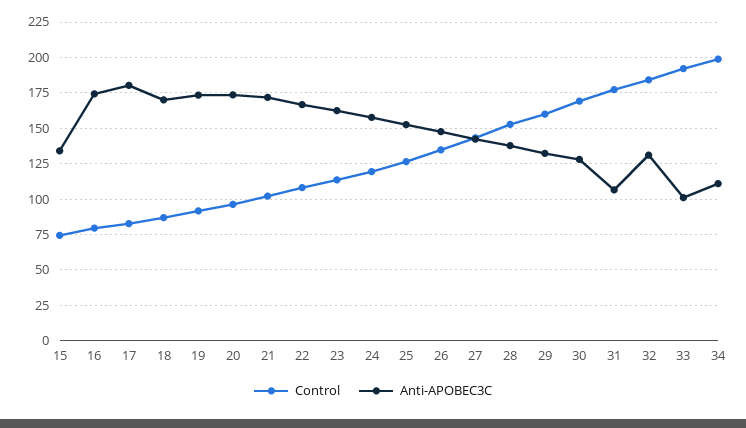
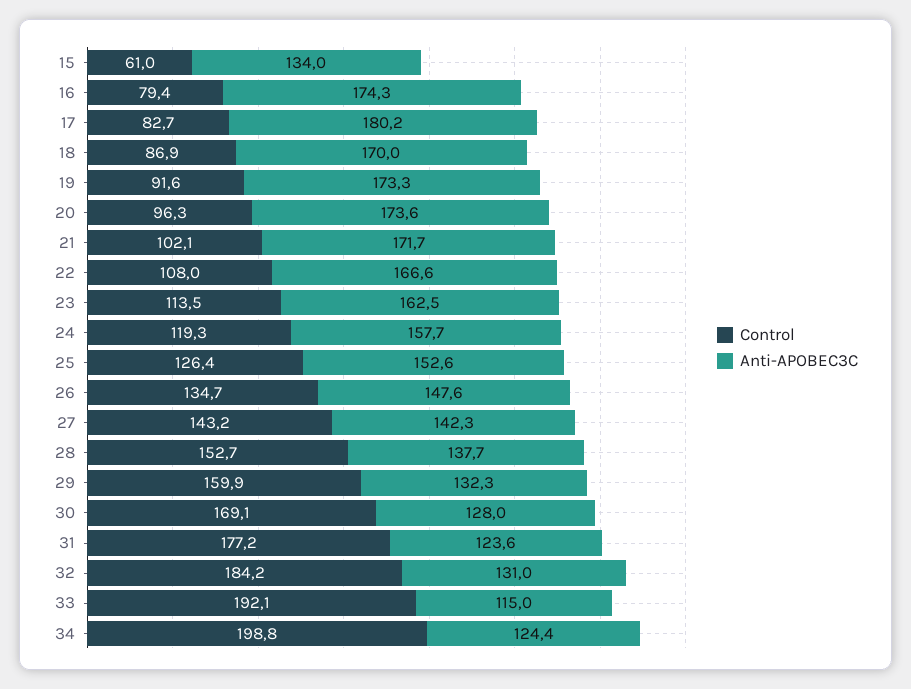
  {
    "Control": {
-     "15": 75,
+     "15": 61,
      "16": 79.4,
      "17": 82.7,
      "18": 86.9,
      "19": 91.6,
      "20": 96.3,
      "21": 102.1,
      "22": 108,
      "23": 113.5,
      "24": 119.3,
      "25": 126.4,
      "26": 134.7,
      "27": 143.2,
      "28": 152.7,
      "29": 159.9,
      "30": 169.1,
      "31": 177.2,
      "32": 184.2,
      "33": 192.1,
      "34": 198.8
    },
    "Anti-APOBEC3C": {
      "15": 134,
      "16": 174.3,
      "17": 180.2,
      "18": 170,
      "19": 173.3,
      "20": 173.6,
      "21": 171.7,
      "22": 166.6,
      "23": 162.5,
      "24": 157.7,
      "25": 152.6,
      "26": 147.6,
      "27": 142.3,
      "28": 137.7,
      "29": 132.3,
      "30": 128,
-     "31": 105,
+     "31": 123.6,
      "32": 131,
-     "33": 100,
+     "33": 115,
-     "34": 110
+     "34": 124.4
    }
  }

